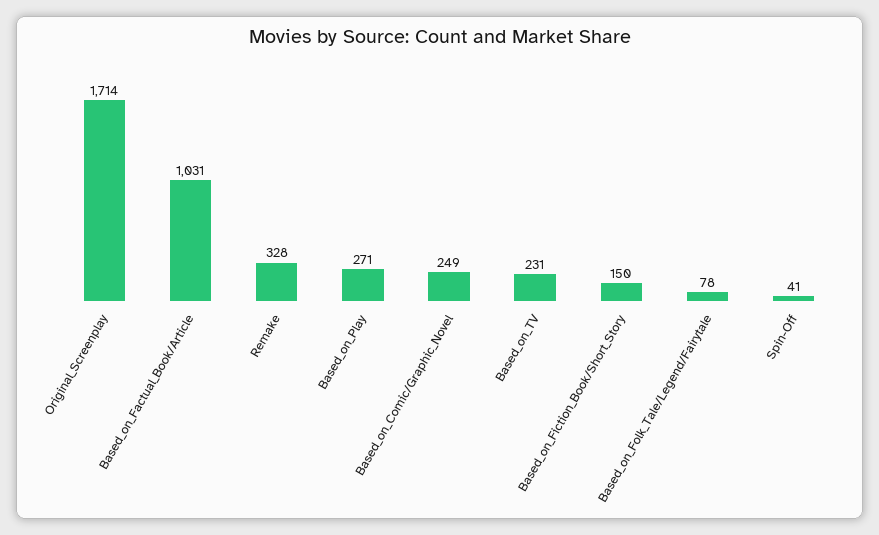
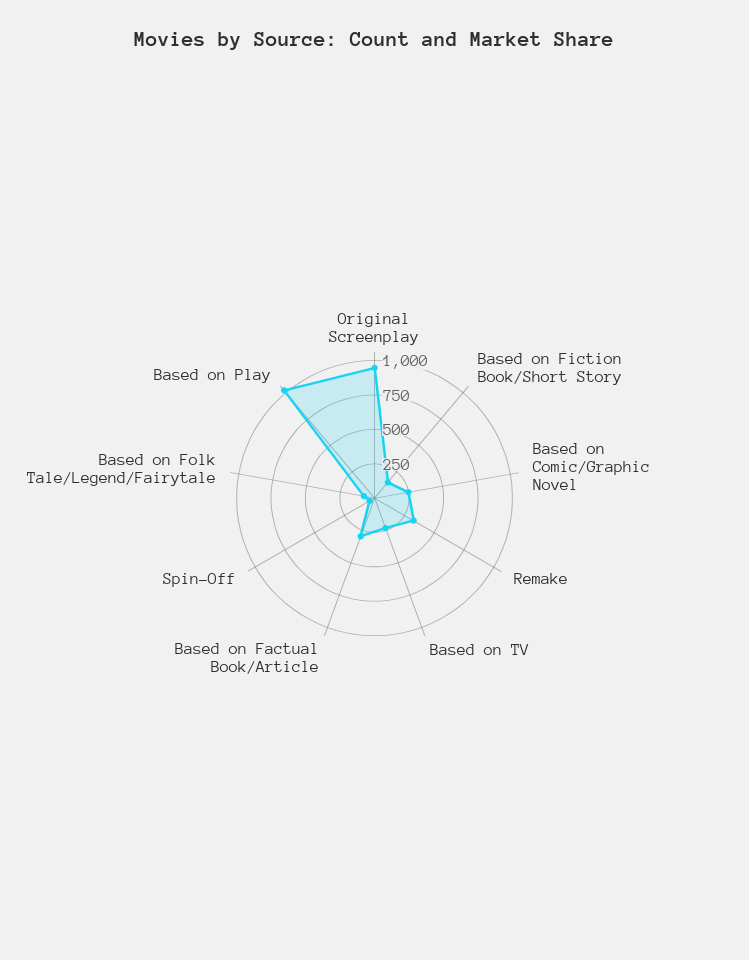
  {
-   "Original_Screenplay": 1714,
+   "Original_Screenplay": 1000,
-   "Based_on_Factual_Book/Article": 1031,
+   "Based_on_Factual_Book/Article": 250,
    "Remake": 328,
-   "Based_on_Play": 271,
+   "Based_on_Play": 1000,
    "Based_on_Comic/Graphic_Novel": 249,
    "Based_on_TV": 231,
    "Based_on_Fiction_Book/Short_Story": 150,
    "Based_on_Folk_Tale/Legend/Fairytale": 78,
    "Spin-Off": 41
  }

